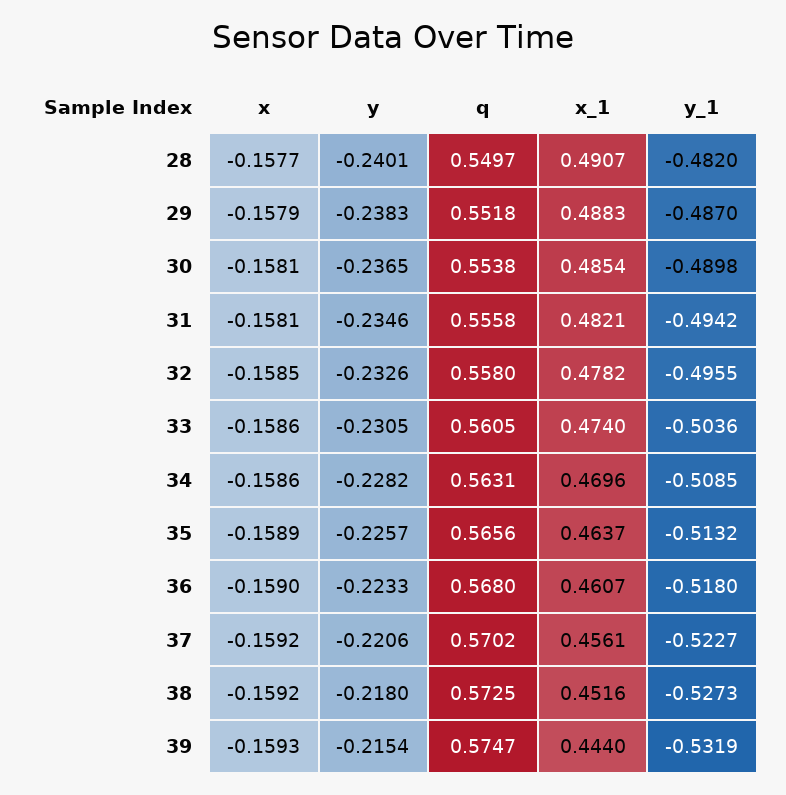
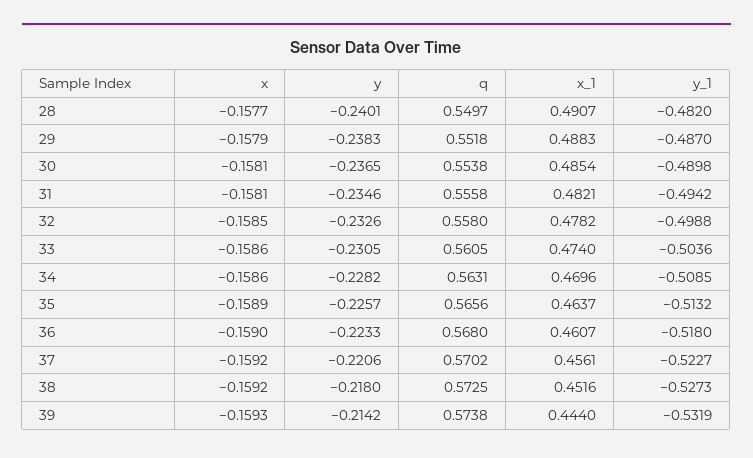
  {
    "x": {
      "28": -0.1577,
      "29": -0.1579,
      "30": -0.1581,
      "31": -0.1581,
      "32": -0.1585,
      "33": -0.1586,
      "34": -0.1586,
      "35": -0.1589,
      "36": -0.159,
      "37": -0.1592,
      "38": -0.1592,
      "39": -0.1593
    },
    "y": {
      "28": -0.2401,
      "29": -0.2383,
      "30": -0.2365,
      "31": -0.2346,
      "32": -0.2326,
      "33": -0.2305,
      "34": -0.2282,
      "35": -0.2257,
      "36": -0.2233,
      "37": -0.2206,
      "38": -0.218,
-     "39": -0.2154
+     "39": -0.2142
    },
    "q": {
      "28": 0.5497,
      "29": 0.5518,
      "30": 0.5538,
      "31": 0.5558,
      "32": 0.558,
      "33": 0.5605,
      "34": 0.5631,
      "35": 0.5656,
      "36": 0.568,
      "37": 0.5702,
      "38": 0.5725,
-     "39": 0.5747
+     "39": 0.5738
    },
    "x_1": {
      "28": 0.4907,
      "29": 0.4883,
      "30": 0.4854,
      "31": 0.4821,
      "32": 0.4782,
      "33": 0.474,
      "34": 0.4696,
      "35": 0.4637,
      "36": 0.4607,
      "37": 0.4561,
      "38": 0.4516,
      "39": 0.444
    },
    "y_1": {
      "28": -0.482,
      "29": -0.487,
      "30": -0.4898,
      "31": -0.4942,
-     "32": -0.4955,
+     "32": -0.4988,
      "33": -0.5036,
      "34": -0.5085,
      "35": -0.5132,
      "36": -0.518,
      "37": -0.5227,
      "38": -0.5273,
      "39": -0.5319
    }
  }

